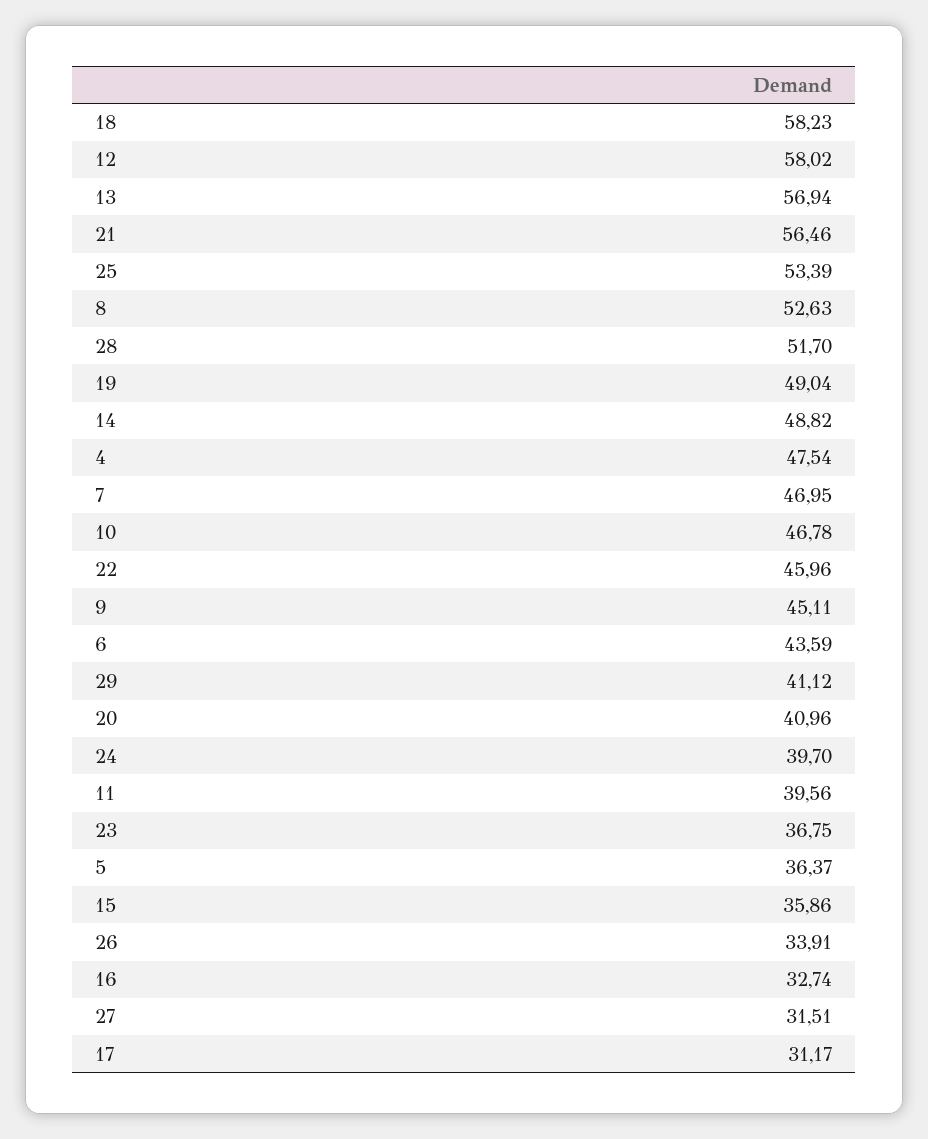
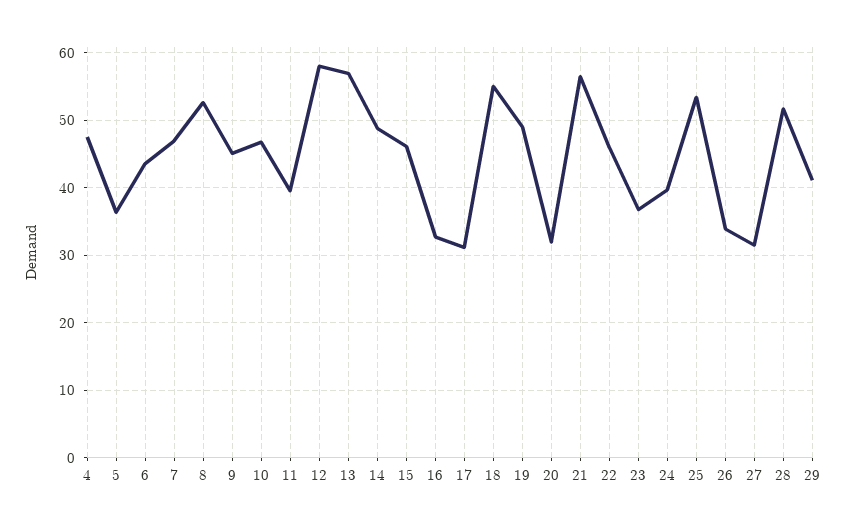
  {
-   "18": 58.23,
+   "18": 55,
    "12": 58.02,
    "13": 56.94,
    "21": 56.46,
    "25": 53.39,
    "8": 52.63,
    "28": 51.7,
    "19": 49.04,
    "14": 48.82,
    "4": 47.54,
    "7": 46.95,
    "10": 46.78,
    "22": 45.96,
    "9": 45.11,
    "6": 43.59,
    "29": 41.12,
-   "20": 40.96,
+   "20": 32,
    "24": 39.7,
    "11": 39.56,
    "23": 36.75,
    "5": 36.37,
-   "15": 35.86,
+   "15": 46,
    "26": 33.91,
    "16": 32.74,
    "27": 31.51,
    "17": 31.17
  }

